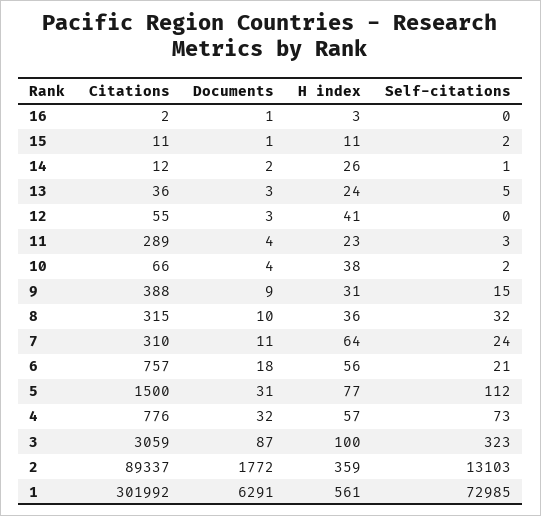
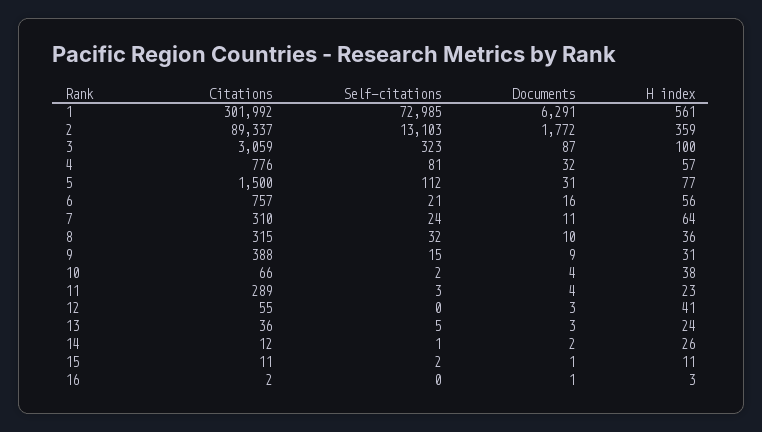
  {
    "Citations": {
      "16": 2,
      "15": 11,
      "14": 12,
      "13": 36,
      "12": 55,
      "11": 289,
      "10": 66,
      "9": 388,
      "8": 315,
      "7": 310,
      "6": 757,
      "5": 1500,
      "4": 776,
      "3": 3059,
      "2": 89337,
      "1": 301992
    },
    "Documents": {
      "16": 1,
      "15": 1,
      "14": 2,
      "13": 3,
      "12": 3,
      "11": 4,
      "10": 4,
      "9": 9,
      "8": 10,
      "7": 11,
-     "6": 18,
+     "6": 16,
      "5": 31,
      "4": 32,
      "3": 87,
      "2": 1772,
      "1": 6291
    },
    "H index": {
      "16": 3,
      "15": 11,
      "14": 26,
      "13": 24,
      "12": 41,
      "11": 23,
      "10": 38,
      "9": 31,
      "8": 36,
      "7": 64,
      "6": 56,
      "5": 77,
      "4": 57,
      "3": 100,
      "2": 359,
      "1": 561
    },
    "Self-citations": {
      "16": 0,
      "15": 2,
      "14": 1,
      "13": 5,
      "12": 0,
      "11": 3,
      "10": 2,
      "9": 15,
      "8": 32,
      "7": 24,
      "6": 21,
      "5": 112,
-     "4": 73,
+     "4": 81,
      "3": 323,
      "2": 13103,
      "1": 72985
    }
  }

